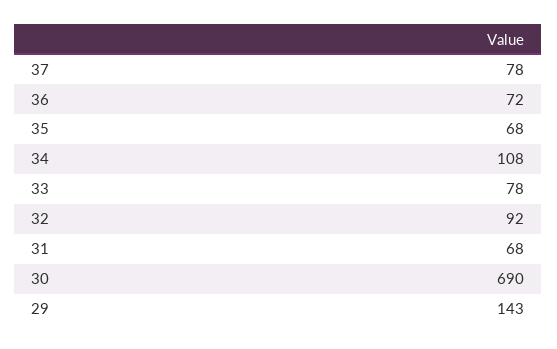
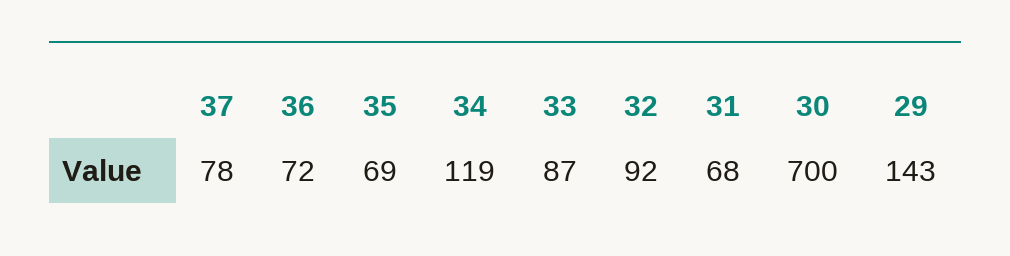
  {
    "37": 78,
    "36": 72,
-   "35": 68,
+   "35": 69,
-   "34": 108,
+   "34": 119,
-   "33": 78,
+   "33": 87,
    "32": 92,
    "31": 68,
-   "30": 690,
+   "30": 700,
    "29": 143
  }

